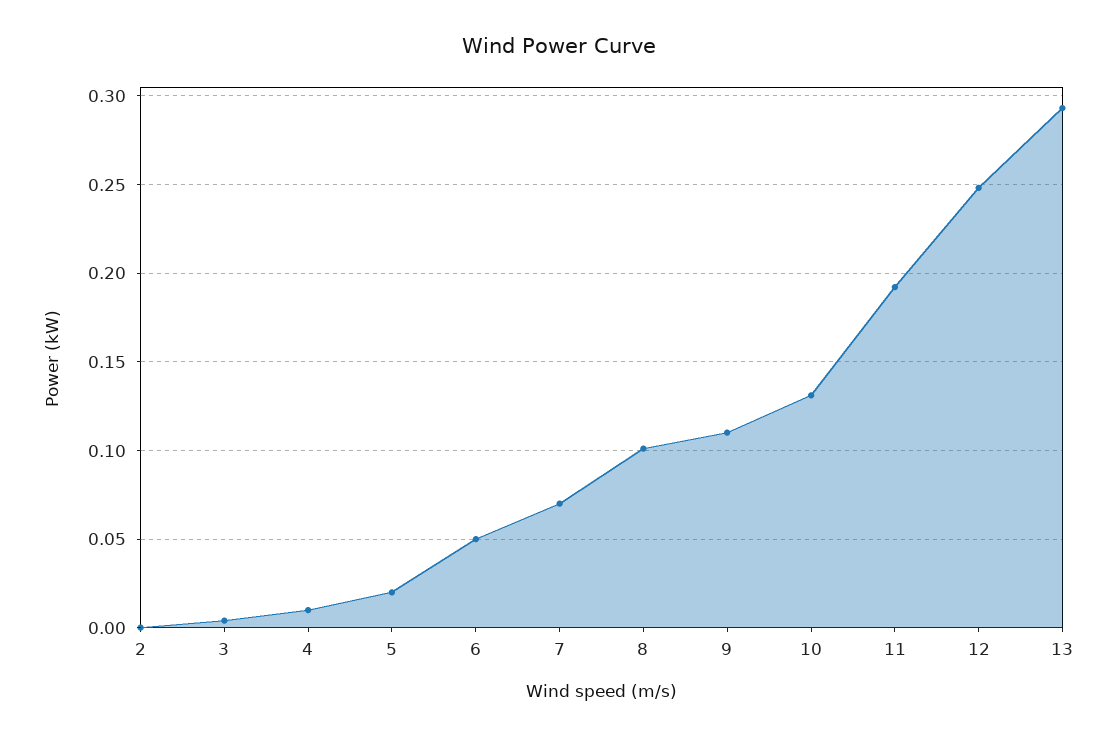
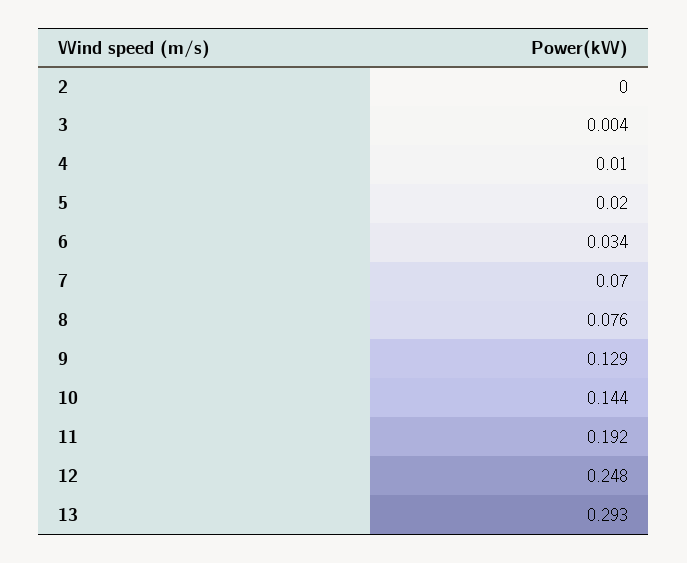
  {
    "2": 0,
    "3": 0.004,
    "4": 0.01,
    "5": 0.02,
-   "6": 0.05,
+   "6": 0.034,
    "7": 0.07,
-   "8": 0.1,
+   "8": 0.076,
-   "9": 0.11,
+   "9": 0.129,
-   "10": 0.13,
+   "10": 0.144,
    "11": 0.192,
    "12": 0.248,
    "13": 0.293
  }

